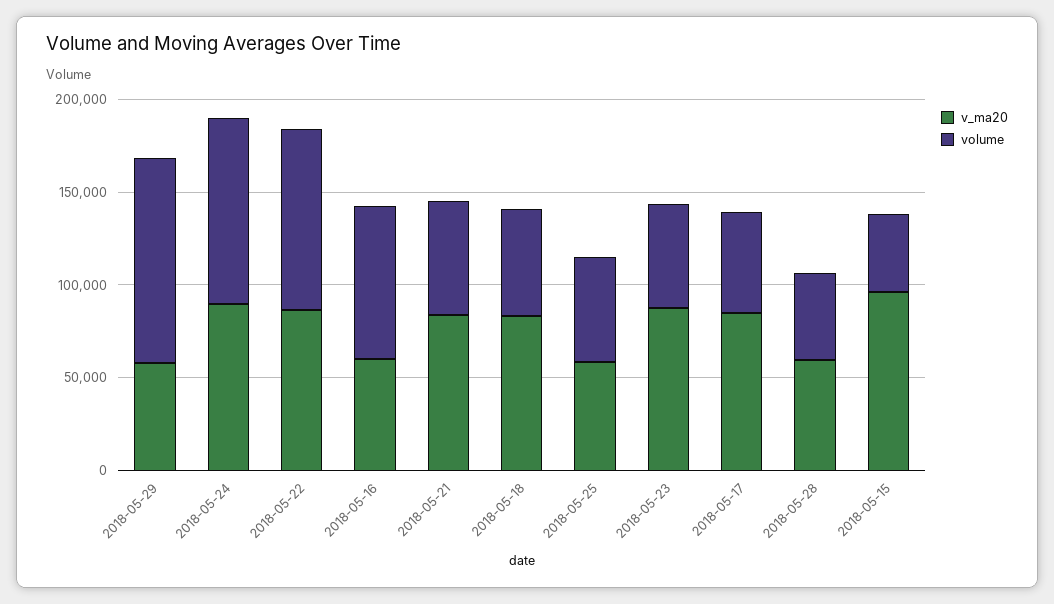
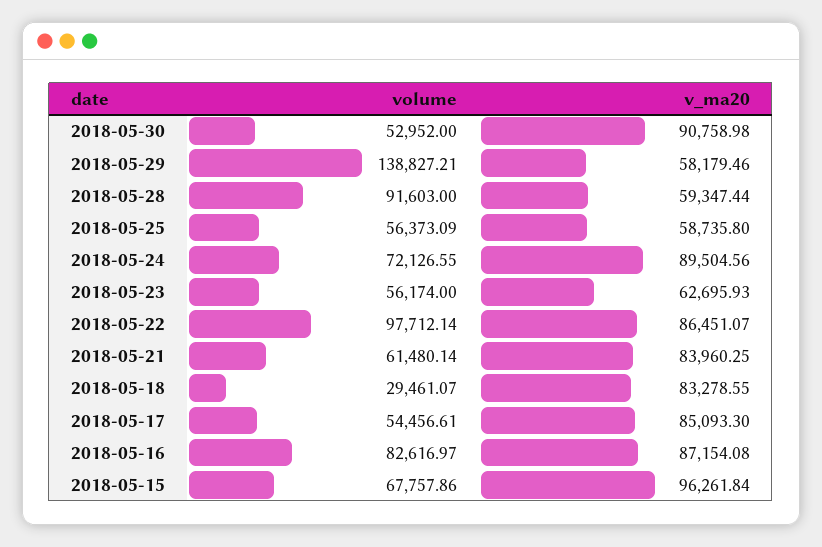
  {
    "v_ma20": {
      "2018-05-29": 58179.46,
      "2018-05-24": 89504.56,
      "2018-05-22": 86451.07,
-     "2018-05-16": 60000,
+     "2018-05-16": 87154.08,
      "2018-05-21": 83960.25,
      "2018-05-18": 83278.55,
      "2018-05-25": 58735.8,
-     "2018-05-23": 90000,
+     "2018-05-23": 62695.93,
      "2018-05-17": 85093.3,
      "2018-05-28": 59347.44,
-     "2018-05-15": 96261.84
+     "2018-05-15": 96261.84,
+     "2018-05-30": 90758.98
    },
    "volume": {
-     "2018-05-29": 110000,
+     "2018-05-29": 138827.21,
-     "2018-05-24": 100000,
+     "2018-05-24": 72126.55,
      "2018-05-22": 97712.14,
      "2018-05-16": 82616.97,
      "2018-05-21": 61480.14,
-     "2018-05-18": 60000,
+     "2018-05-18": 29461.07,
      "2018-05-25": 56373.09,
      "2018-05-23": 56174,
      "2018-05-17": 54456.61,
-     "2018-05-28": 50000,
+     "2018-05-28": 91603,
-     "2018-05-15": 40000
+     "2018-05-15": 67757.86,
+     "2018-05-30": 52952
    }
  }

